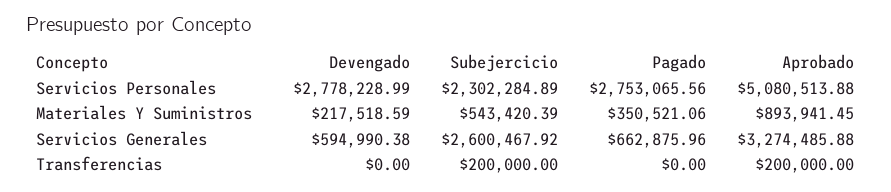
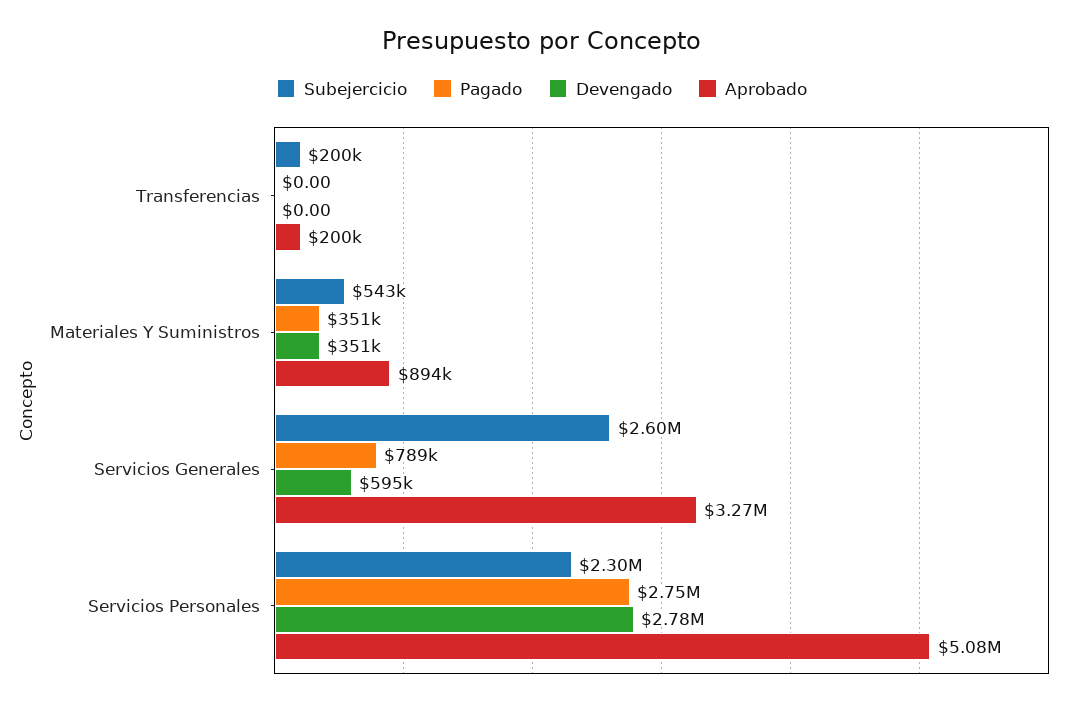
  {
    "Devengado": {
      "Servicios Personales": 2778228.99,
-     "Materiales Y Suministros": 217518.59,
+     "Materiales Y Suministros": 351000,
      "Servicios Generales": 594990.38,
      "Transferencias": 0
    },
    "Subejercicio": {
      "Servicios Personales": 2302284.89,
      "Materiales Y Suministros": 543420.39,
      "Servicios Generales": 2600467.92,
      "Transferencias": 200000
    },
    "Pagado": {
      "Servicios Personales": 2753065.56,
      "Materiales Y Suministros": 350521.06,
-     "Servicios Generales": 662875.96,
+     "Servicios Generales": 789000,
      "Transferencias": 0
    },
    "Aprobado": {
      "Servicios Personales": 5080513.88,
      "Materiales Y Suministros": 893941.45,
      "Servicios Generales": 3274485.88,
      "Transferencias": 200000
    }
  }

